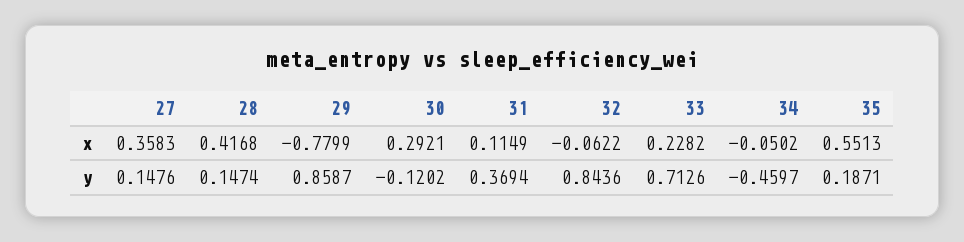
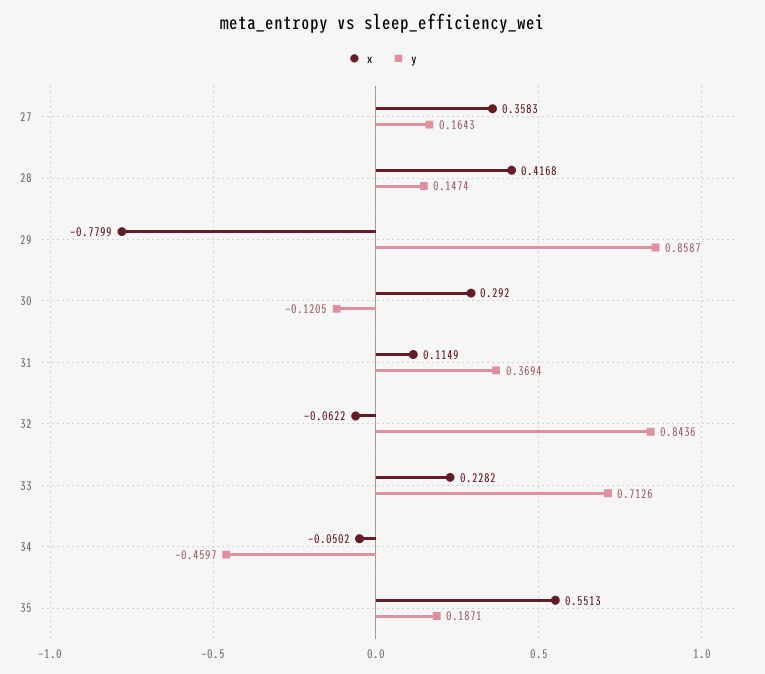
  {
    "x": {
      "27": 0.3583,
      "28": 0.4168,
      "29": -0.7799,
-     "30": 0.2921,
+     "30": 0.292,
      "31": 0.1149,
      "32": -0.0622,
      "33": 0.2282,
      "34": -0.0502,
      "35": 0.5513
    },
    "y": {
-     "27": 0.1476,
+     "27": 0.1643,
      "28": 0.1474,
      "29": 0.8587,
-     "30": -0.1202,
+     "30": -0.1205,
      "31": 0.3694,
      "32": 0.8436,
      "33": 0.7126,
      "34": -0.4597,
      "35": 0.1871
    }
  }

